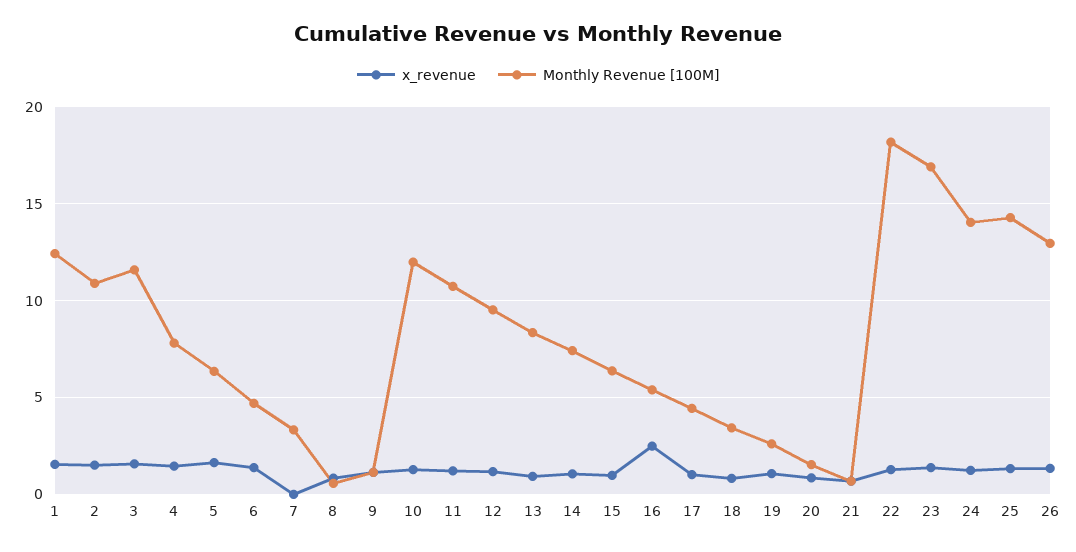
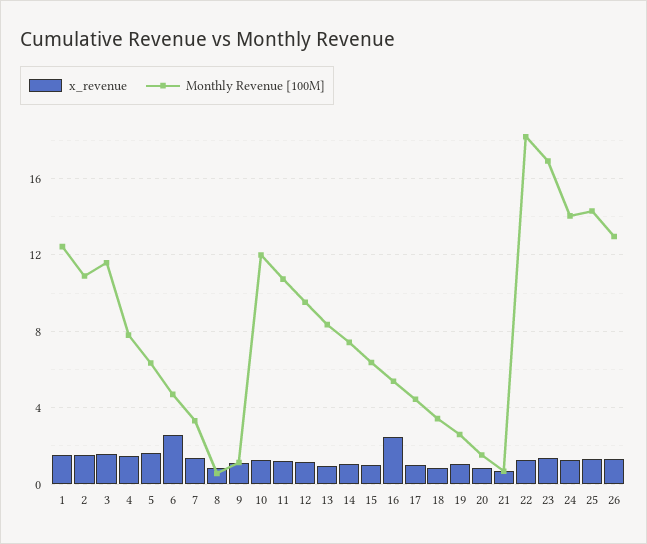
  {
    "x_revenue": {
      "1": 1.5,
      "2": 1.5,
      "3": 1.5,
      "4": 1.5,
      "5": 1.5,
-     "6": 1.5,
+     "6": 2.5,
-     "7": 0,
+     "7": 1.5,
      "8": 1,
      "9": 1,
      "10": 1.5,
      "11": 1,
      "12": 1,
      "13": 1,
      "14": 1,
      "15": 1,
      "16": 2.5,
      "17": 1,
      "18": 1,
      "19": 1,
      "20": 1,
      "21": 0.5,
      "22": 1.5,
      "23": 1.5,
      "24": 1,
      "25": 1.5,
      "26": 1.5
    },
    "Monthly Revenue [100M]": {
      "1": 12.5,
      "2": 11,
      "3": 11.5,
      "4": 8,
      "5": 6.5,
      "6": 4.5,
      "7": 3.5,
      "8": 0.5,
      "9": 1,
      "10": 12,
      "11": 10.5,
      "12": 9.5,
      "13": 8.5,
      "14": 7.5,
      "15": 6.5,
      "16": 5.5,
      "17": 4.5,
      "18": 3.5,
      "19": 2.5,
      "20": 1.5,
      "21": 0.5,
      "22": 18,
      "23": 17,
      "24": 14,
      "25": 14.5,
      "26": 13
    }
  }

